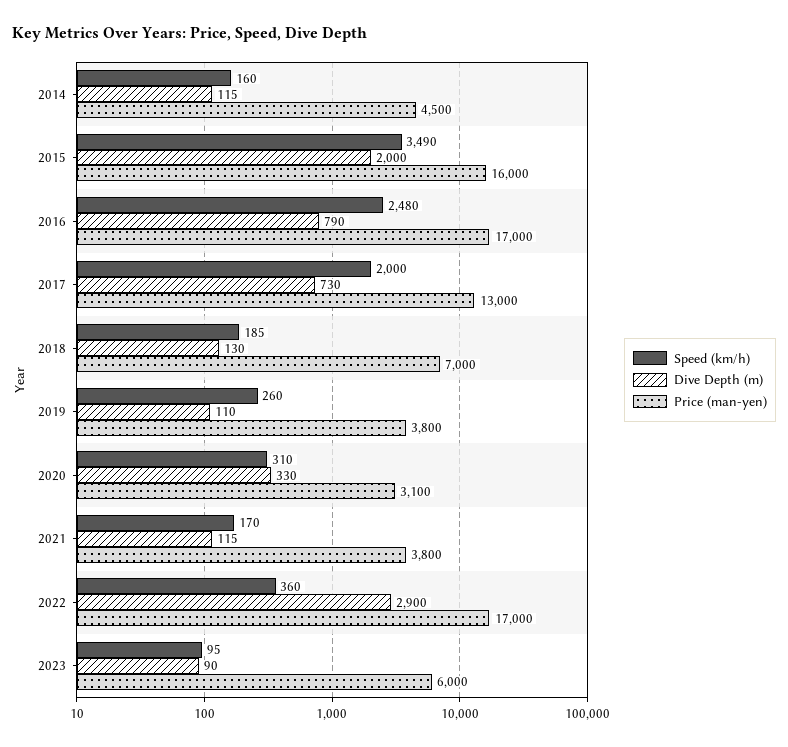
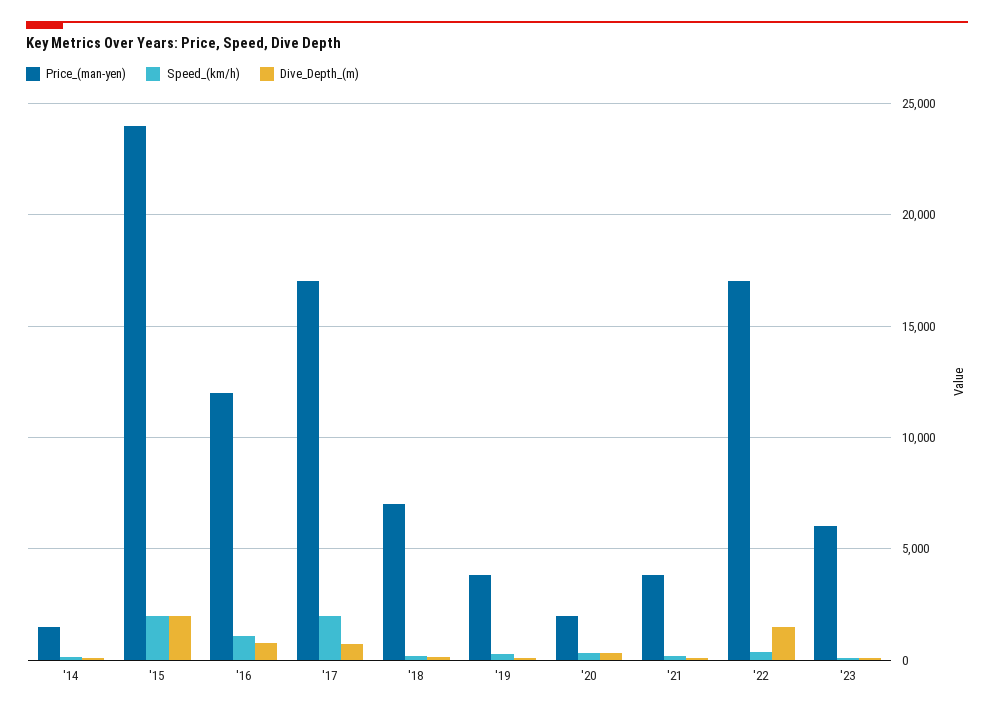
  {
    "Speed (km/h)": {
      "2014": 160,
-     "2015": 3490,
+     "2015": 2000,
-     "2016": 2480,
+     "2016": 1000,
      "2017": 2000,
      "2018": 185,
      "2019": 260,
      "2020": 310,
      "2021": 170,
      "2022": 360,
      "2023": 95
    },
    "Dive Depth (m)": {
      "2014": 115,
      "2015": 2000,
      "2016": 790,
      "2017": 730,
      "2018": 130,
      "2019": 110,
      "2020": 330,
      "2021": 115,
-     "2022": 2900,
+     "2022": 1500,
      "2023": 90
    },
    "Price (man-yen)": {
-     "2014": 4500,
+     "2014": 1500,
-     "2015": 16000,
+     "2015": 24000,
-     "2016": 17000,
+     "2016": 12000,
-     "2017": 13000,
+     "2017": 17000,
      "2018": 7000,
      "2019": 3800,
-     "2020": 3100,
+     "2020": 2000,
      "2021": 3800,
      "2022": 17000,
      "2023": 6000
    }
  }

